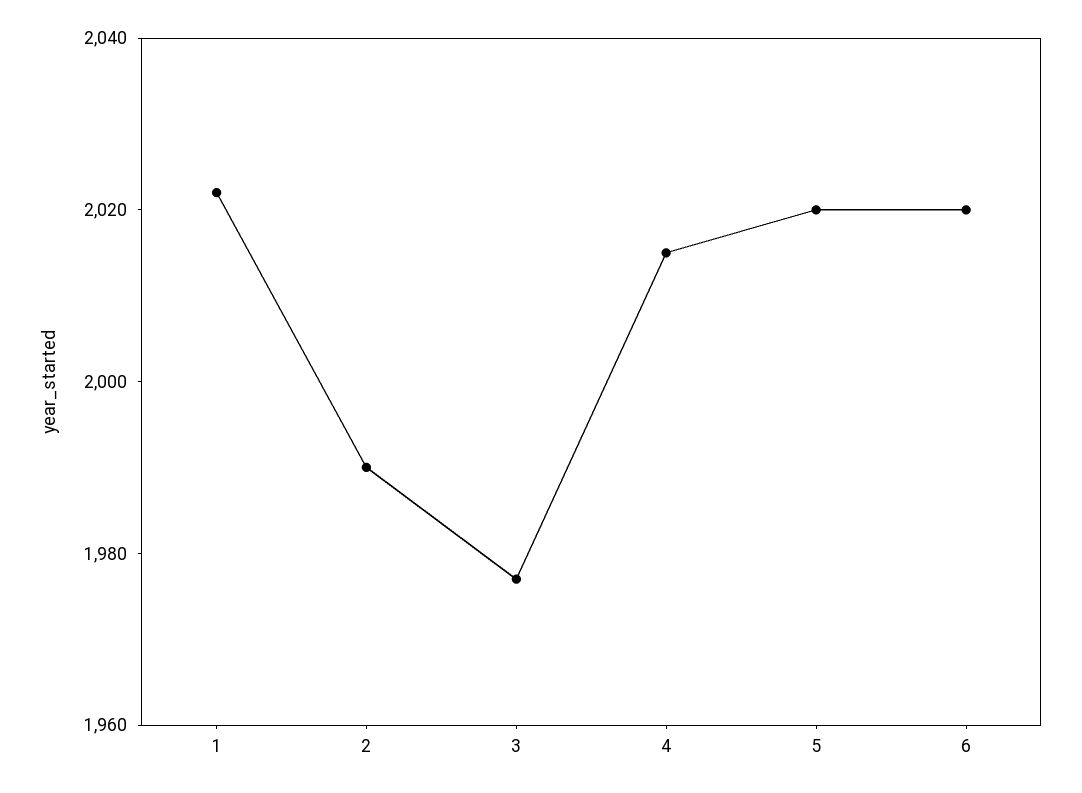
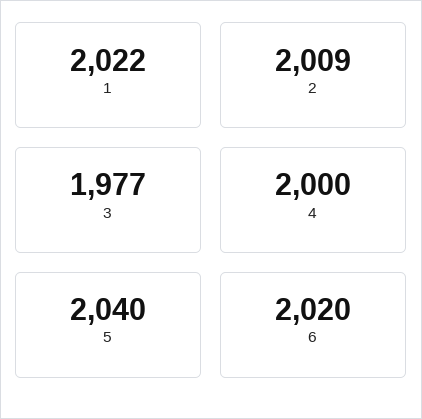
  {
    "1": 2022,
-   "2": 1990,
+   "2": 2009,
    "3": 1977,
-   "4": 2015,
+   "4": 2000,
-   "5": 2020,
+   "5": 2040,
    "6": 2020
  }

